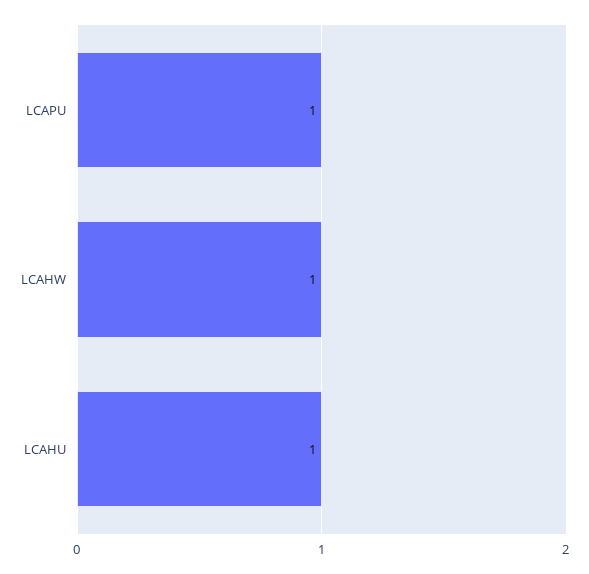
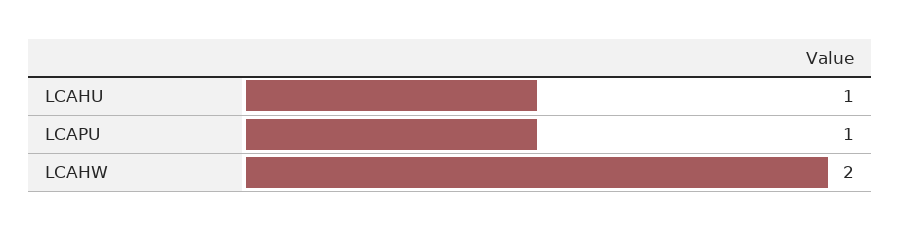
  {
    "LCAPU": 1,
-   "LCAHW": 1,
+   "LCAHW": 2,
    "LCAHU": 1
  }

